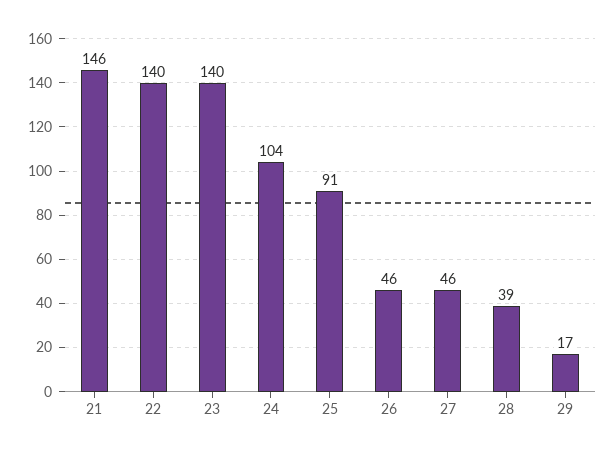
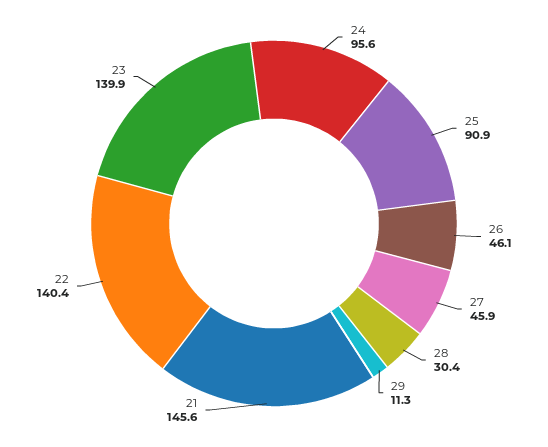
  {
    "21": 145.6,
    "22": 140.4,
    "23": 139.9,
-   "24": 104,
+   "24": 95.6,
    "25": 90.9,
    "26": 46.1,
    "27": 45.9,
-   "28": 39,
+   "28": 30.4,
-   "29": 17
+   "29": 11.3
  }

